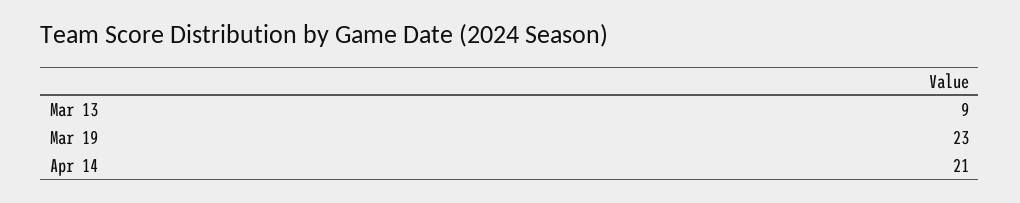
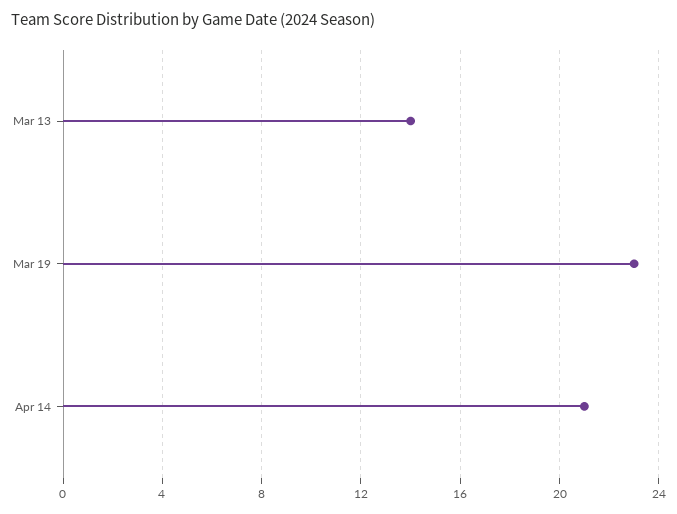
  {
-   "Mar 13": 9,
+   "Mar 13": 14,
    "Mar 19": 23,
    "Apr 14": 21
  }

